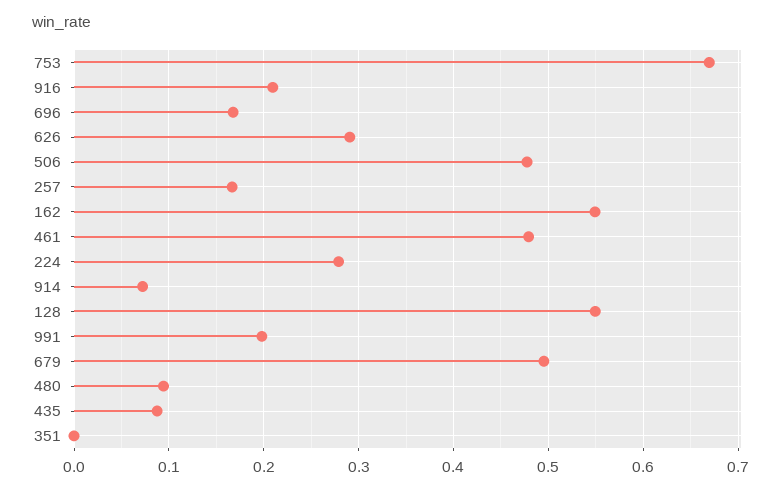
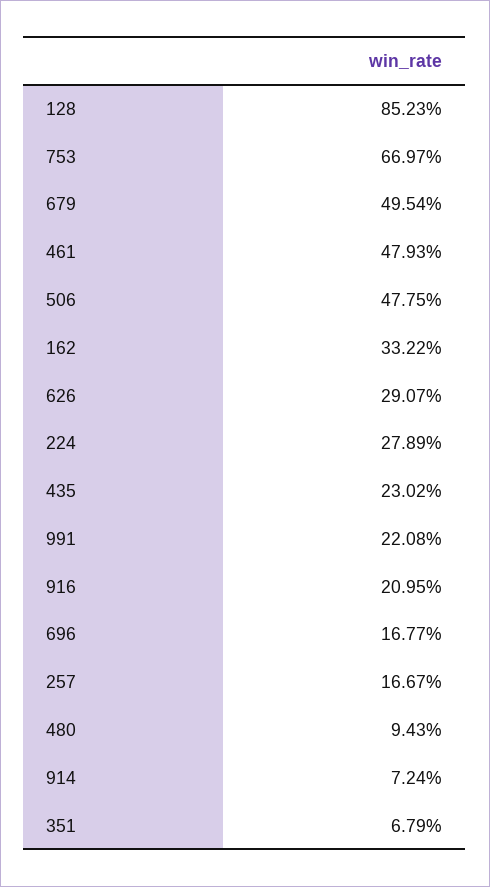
  {
    "753": 0.6697,
    "916": 0.2095,
    "696": 0.1677,
    "626": 0.2907,
    "506": 0.4775,
    "257": 0.1667,
-   "162": 0.55,
+   "162": 0.3322,
    "461": 0.4793,
    "224": 0.2789,
    "914": 0.0724,
-   "128": 0.55,
+   "128": 0.8523,
-   "991": 0.2,
+   "991": 0.2208,
    "679": 0.4954,
    "480": 0.0943,
-   "435": 0.09,
+   "435": 0.2302,
-   "351": 0
+   "351": 0.0679
  }

